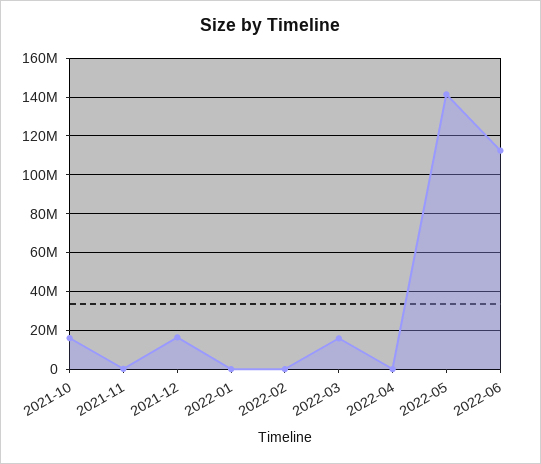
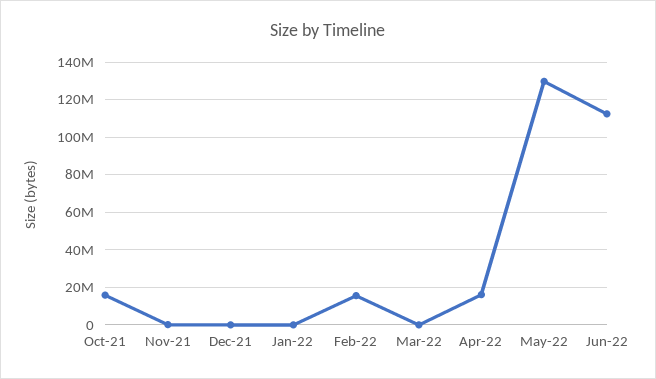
  {
    "2021-10": 15000000,
    "2021-11": 0,
-   "2021-12": 15000000,
+   "2021-12": 0,
    "2022-01": 0,
-   "2022-02": 0,
+   "2022-02": 15000000,
-   "2022-03": 15000000,
+   "2022-03": 0,
-   "2022-04": 0,
+   "2022-04": 15000000,
-   "2022-05": 140000000,
+   "2022-05": 130000000,
    "2022-06": 110000000
  }

